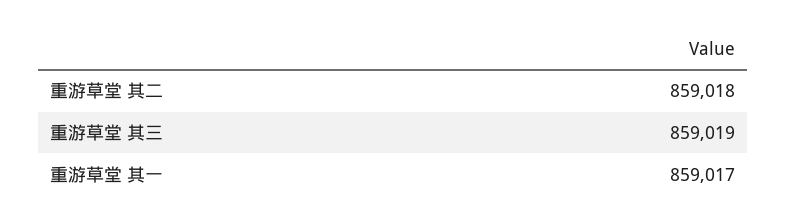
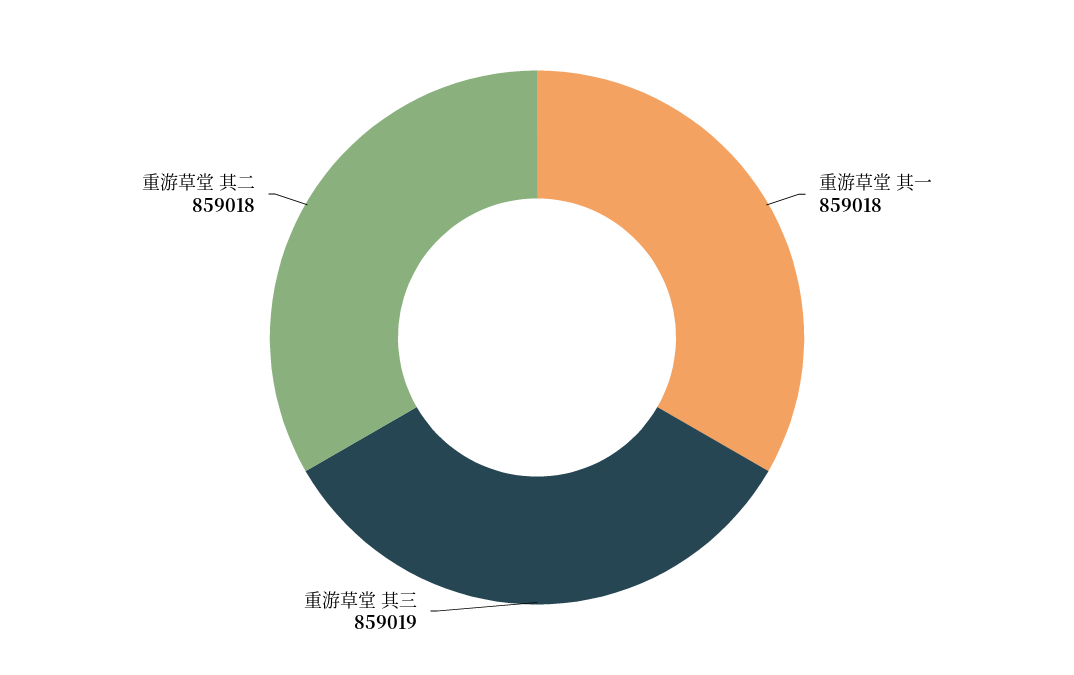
  {
    "重游草堂 其二": 859018,
    "重游草堂 其三": 859019,
-   "重游草堂 其一": 859017
+   "重游草堂 其一": 859018
  }

